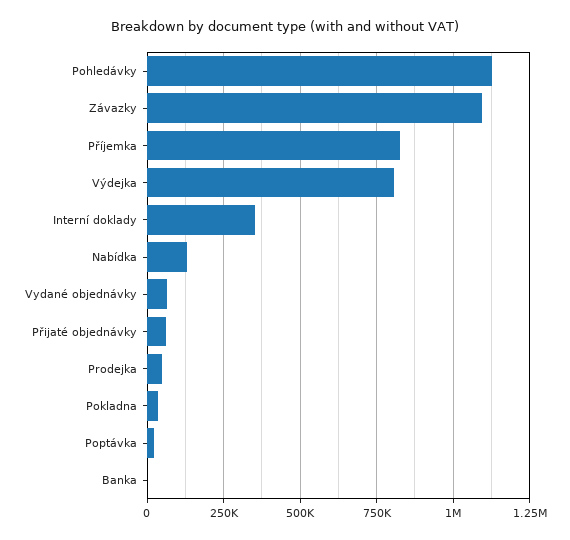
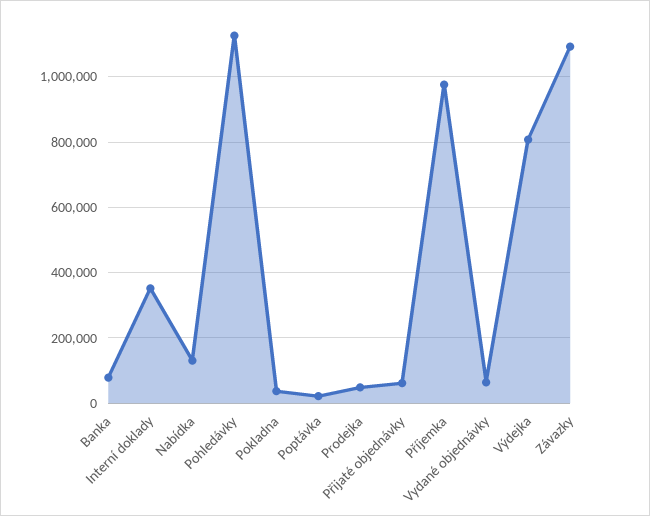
  {
    "Pohledávky": 1120000,
    "Závazky": 1100000,
-   "Příjemka": 825000,
+   "Příjemka": 980000,
    "Výdejka": 800000,
    "Interní doklady": 360000,
    "Nabídka": 140000,
    "Vydané objednávky": 60000,
    "Přijaté objednávky": 60000,
    "Prodejka": 40000,
    "Pokladna": 40000,
    "Poptávka": 20000,
-   "Banka": 0
+   "Banka": 80000
  }

